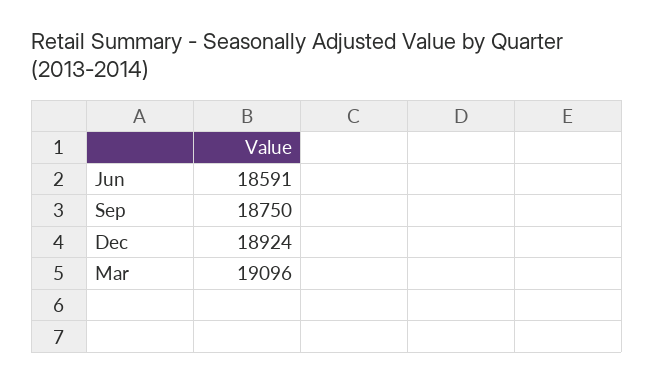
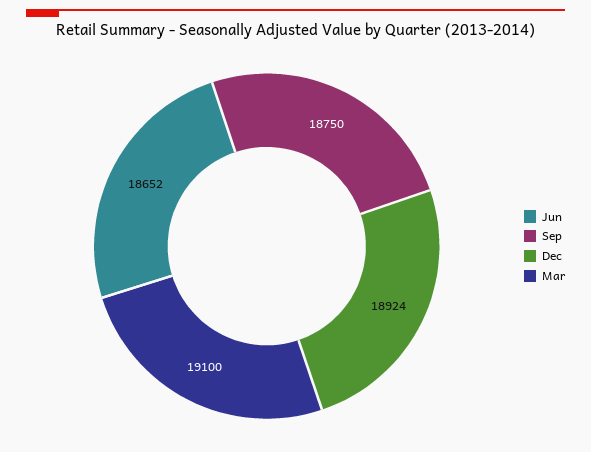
  {
-   "Jun": 18591,
+   "Jun": 18652,
    "Sep": 18750,
    "Dec": 18924,
-   "Mar": 19096
+   "Mar": 19100
  }

